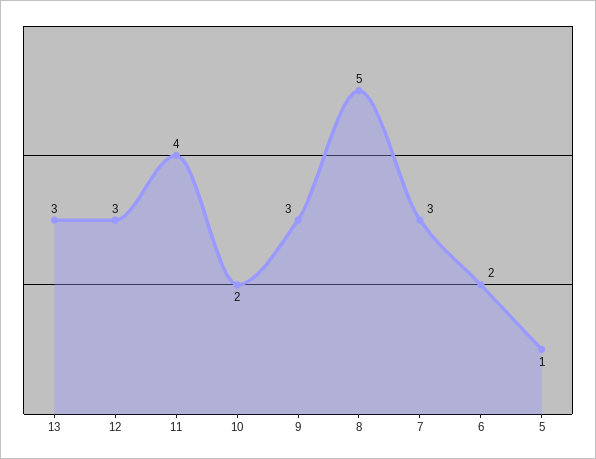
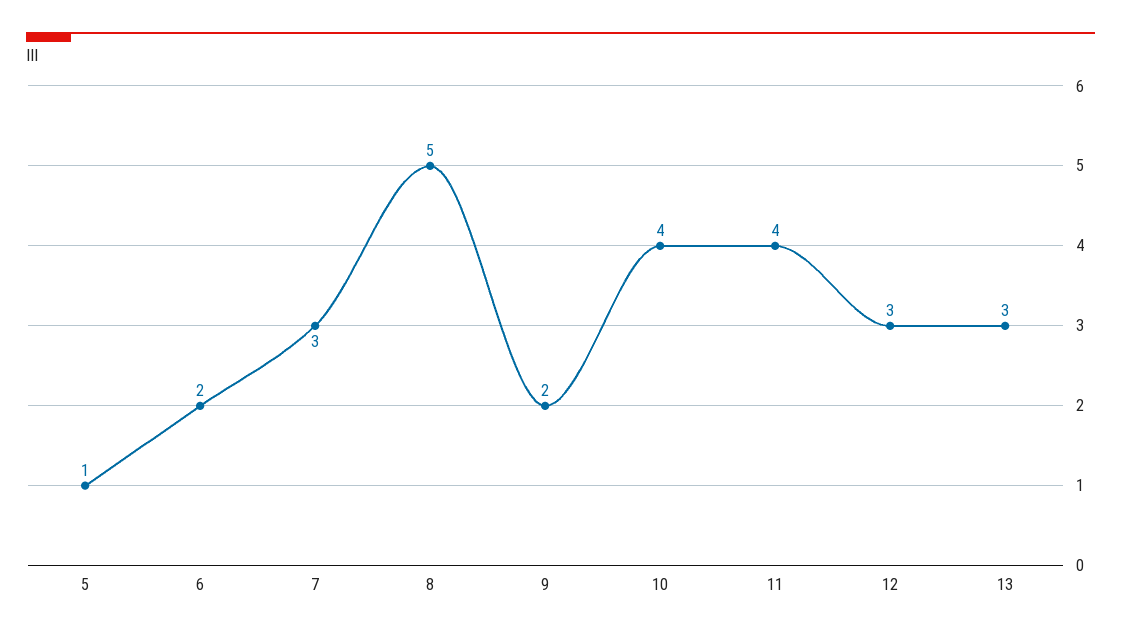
  {
    "13": 3,
    "12": 3,
    "11": 4,
-   "10": 2,
+   "10": 4,
-   "9": 3,
+   "9": 2,
    "8": 5,
    "7": 3,
    "6": 2,
    "5": 1
  }

